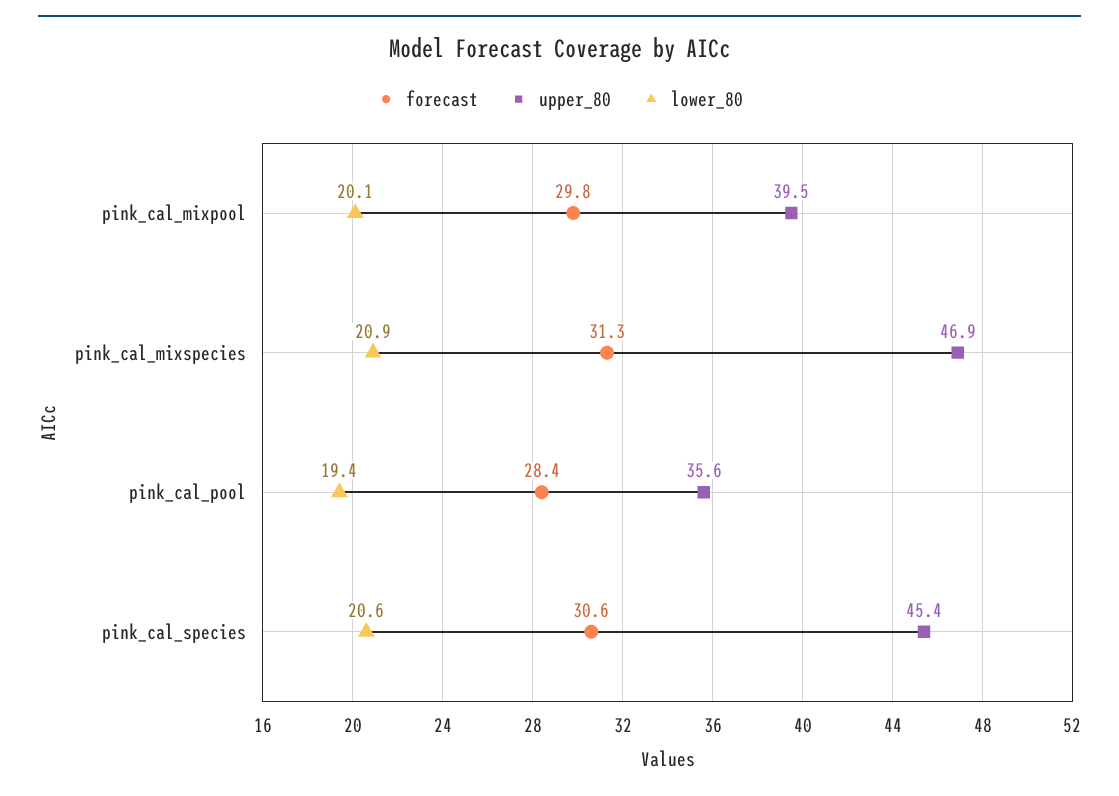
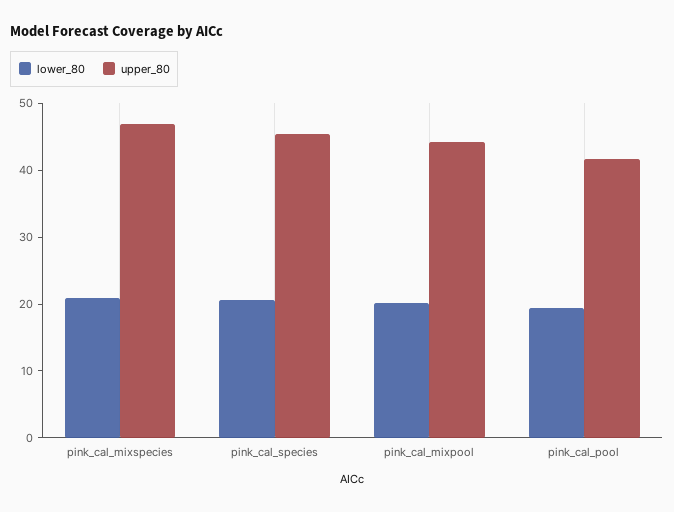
  {
-   "forecast": {
-     "pink_cal_mixpool": 29.8,
-     "pink_cal_mixspecies": 31.3,
-     "pink_cal_pool": 28.4,
-     "pink_cal_species": 30.6
-   },
    "upper_80": {
-     "pink_cal_mixpool": 39.5,
+     "pink_cal_mixpool": 44,
      "pink_cal_mixspecies": 46.9,
-     "pink_cal_pool": 35.6,
+     "pink_cal_pool": 42,
      "pink_cal_species": 45.4
    },
    "lower_80": {
      "pink_cal_mixpool": 20.1,
      "pink_cal_mixspecies": 20.9,
      "pink_cal_pool": 19.4,
      "pink_cal_species": 20.6
    }
  }

